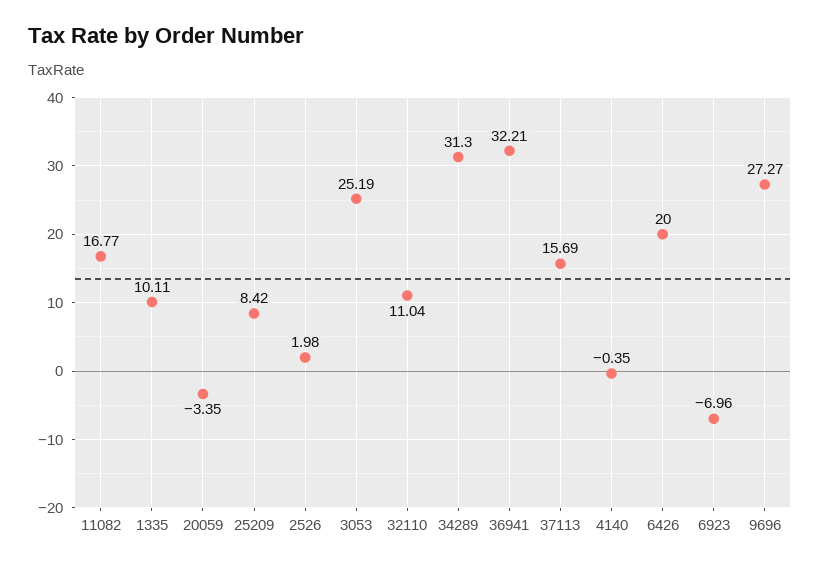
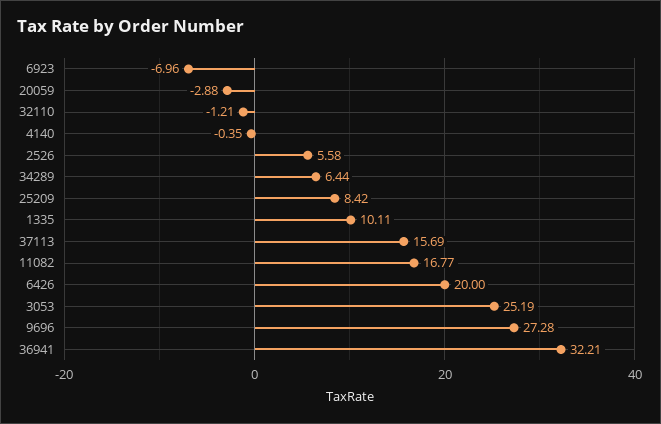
  {
    "11082": 16.77,
    "1335": 10.11,
-   "20059": -3.35,
+   "20059": -2.88,
    "25209": 8.42,
-   "2526": 1.98,
+   "2526": 5.58,
    "3053": 25.19,
-   "32110": 11.04,
+   "32110": -1.21,
-   "34289": 31.3,
+   "34289": 6.44,
    "36941": 32.21,
    "37113": 15.69,
    "4140": -0.35,
    "6426": 20,
    "6923": -6.96,
-   "9696": 27.27
+   "9696": 27.28
  }

